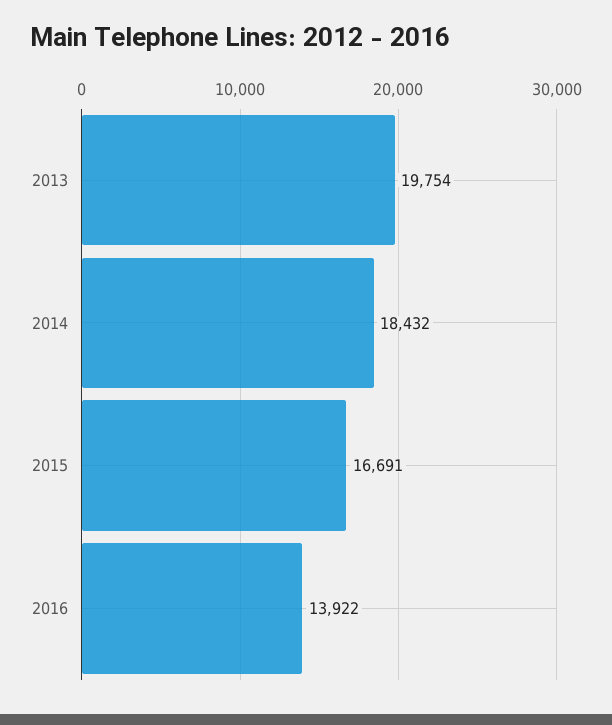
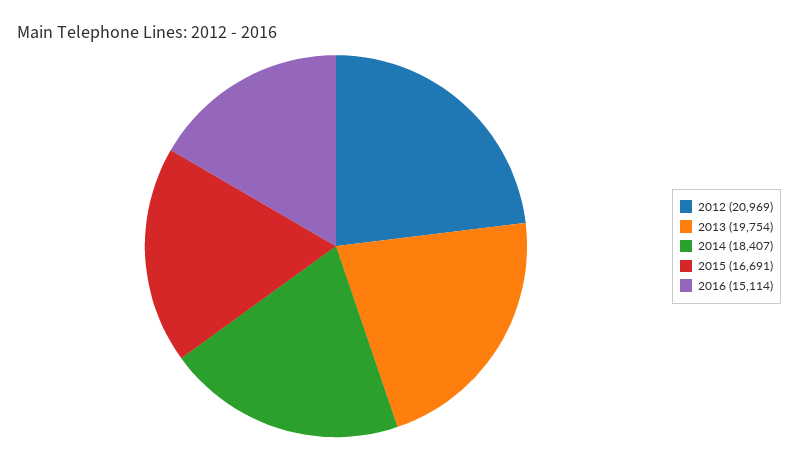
  {
    "2013": 19754,
-   "2014": 18432,
+   "2014": 18407,
    "2015": 16691,
-   "2016": 13922
+   "2016": 15114,
+   "2012": 20969
  }

